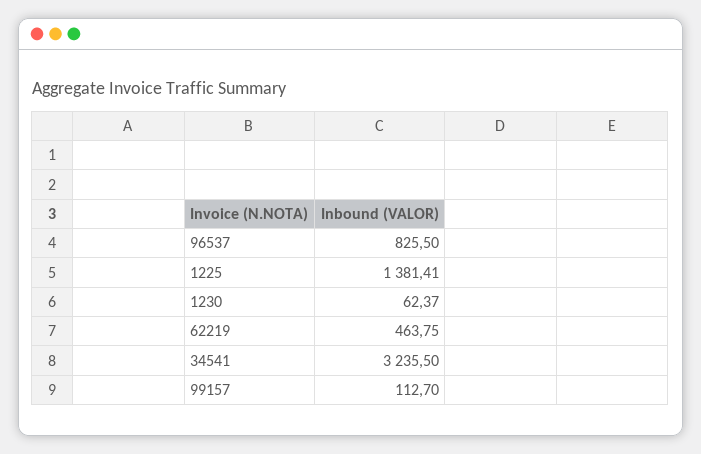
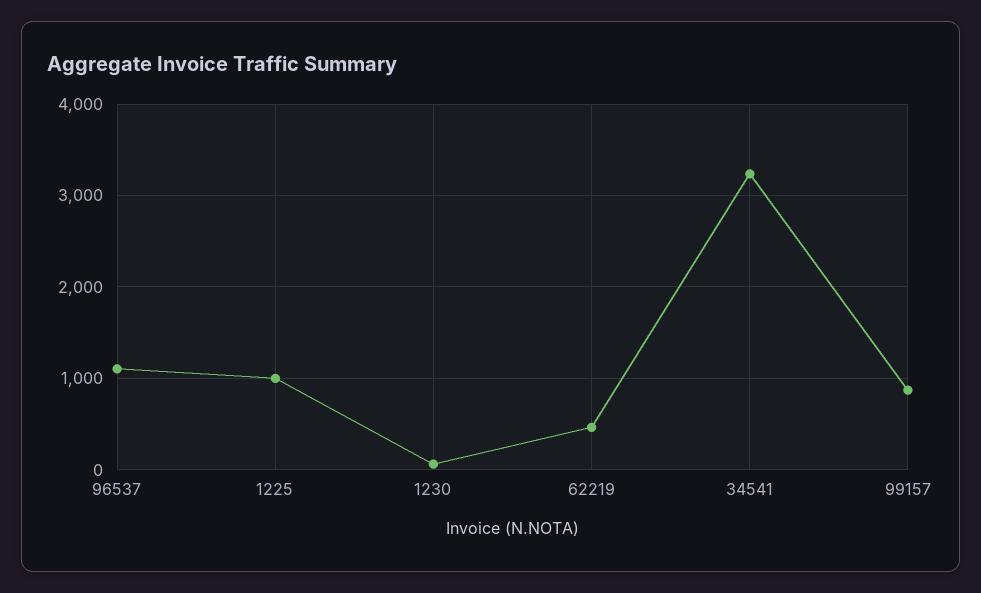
  {
-   "96537": 825.5,
+   "96537": 1100,
-   "1225": 1381.41,
+   "1225": 1000,
    "1230": 62.37,
    "62219": 463.75,
    "34541": 3235.5,
-   "99157": 112.7
+   "99157": 900
  }

